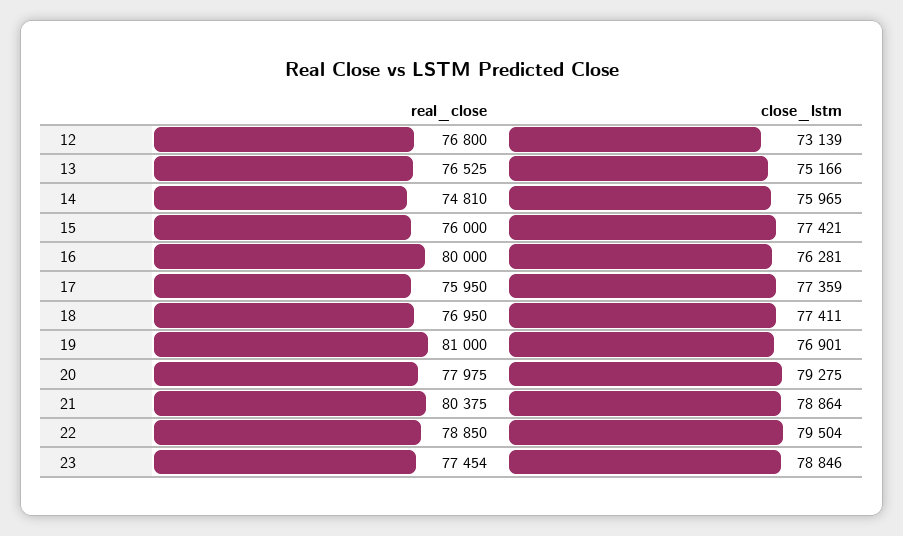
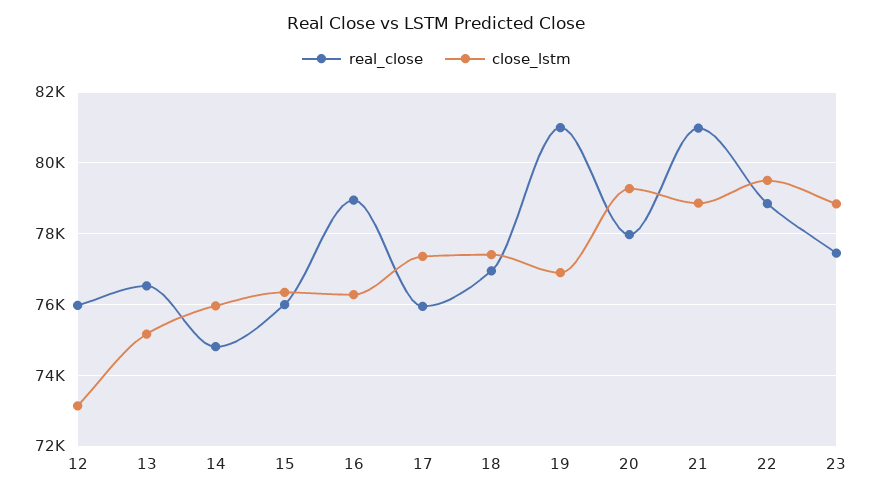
  {
    "real_close": {
-     "12": 76800,
+     "12": 76000,
      "13": 76525,
      "14": 74810,
      "15": 76000,
-     "16": 80000,
+     "16": 79000,
      "17": 75950,
      "18": 76950,
      "19": 81000,
      "20": 77975,
-     "21": 80375,
+     "21": 81000,
      "22": 78850,
      "23": 77454
    },
    "close_lstm": {
      "12": 73139,
      "13": 75166,
      "14": 75965,
-     "15": 77421,
+     "15": 76400,
      "16": 76281,
      "17": 77359,
      "18": 77411,
      "19": 76901,
      "20": 79275,
      "21": 78864,
      "22": 79504,
      "23": 78846
    }
  }

